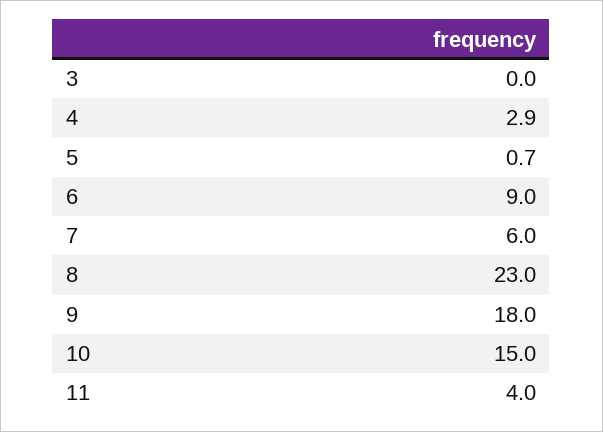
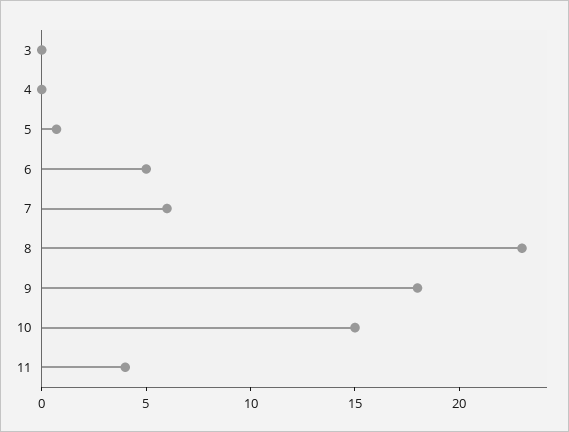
  {
    "3": 0,
-   "4": 2.9,
+   "4": 0,
    "5": 0.7,
-   "6": 9,
+   "6": 5,
    "7": 6,
    "8": 23,
    "9": 18,
    "10": 15,
    "11": 4
  }

